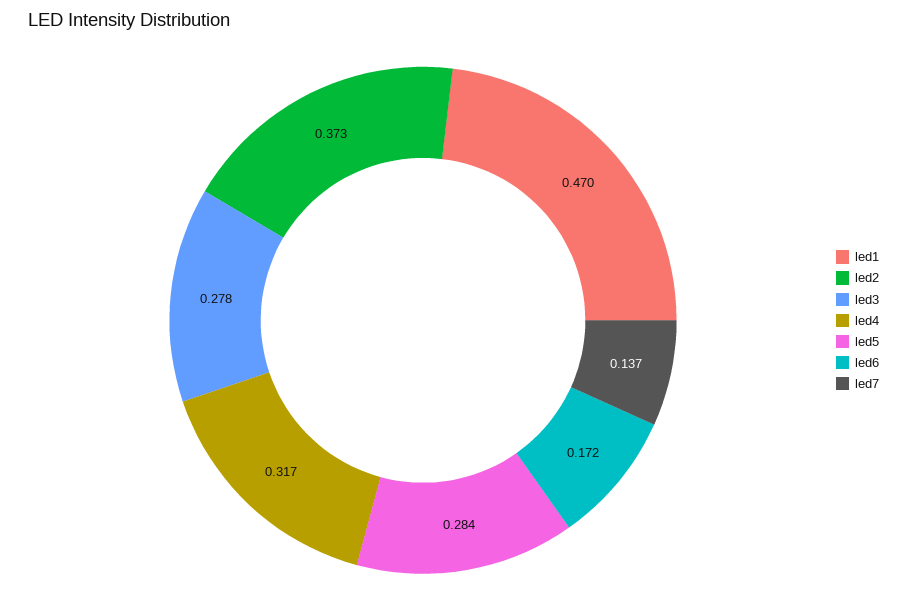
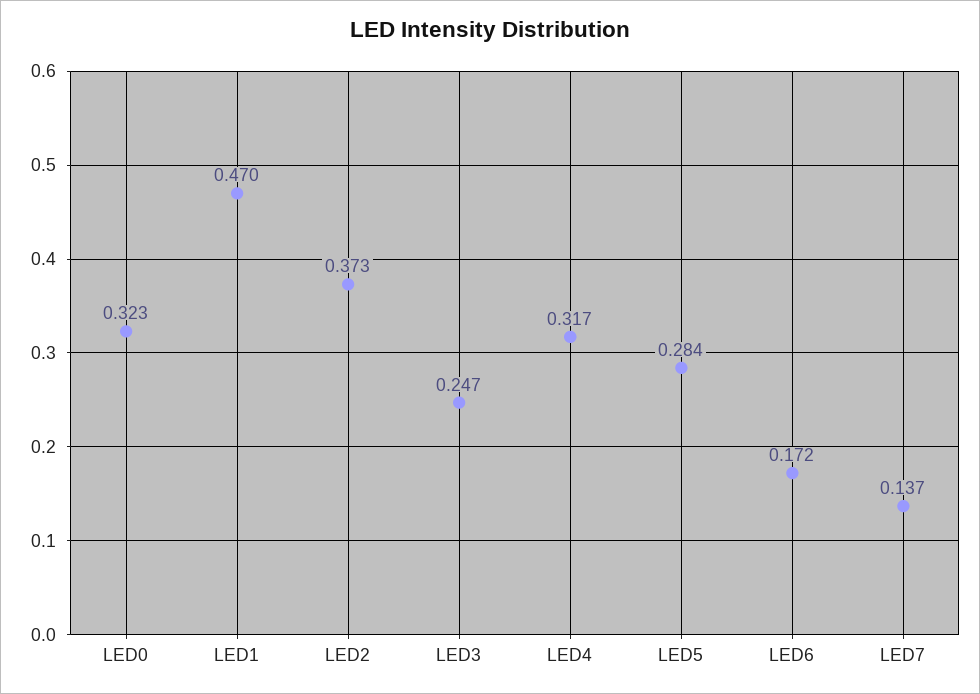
  {
    "led1": 0.47,
    "led2": 0.373,
-   "led3": 0.278,
+   "led3": 0.247,
    "led4": 0.317,
    "led5": 0.284,
    "led6": 0.172,
-   "led7": 0.137
+   "led7": 0.137,
+   "LED0": 0.323
  }

